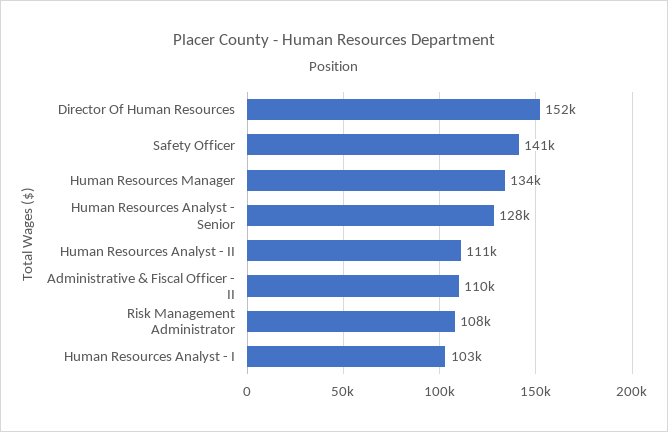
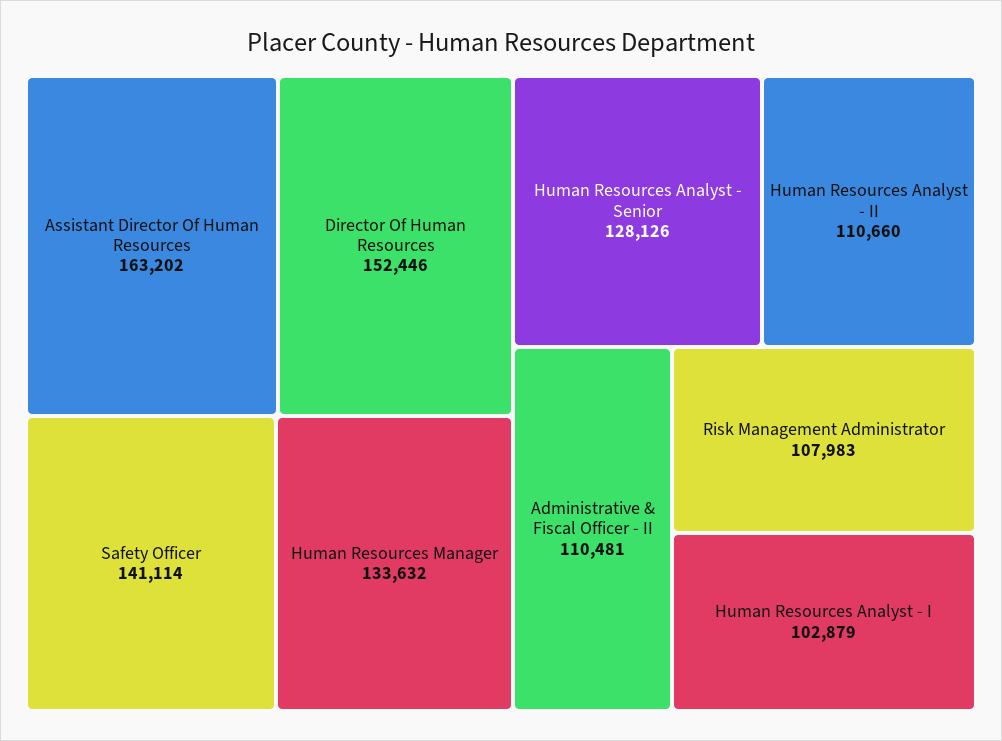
  {
    "Director Of Human Resources": 152446,
    "Safety Officer": 141114,
    "Human Resources Manager": 133632,
    "Human Resources Analyst - Senior": 128126,
    "Human Resources Analyst - II": 110660,
    "Administrative & Fiscal Officer - II": 110481,
    "Risk Management Administrator": 107983,
-   "Human Resources Analyst - I": 102879
+   "Human Resources Analyst - I": 102879,
+   "Assistant Director Of Human Resources": 163202
  }

